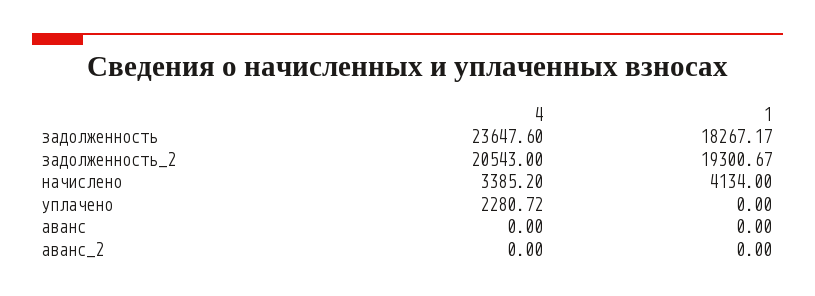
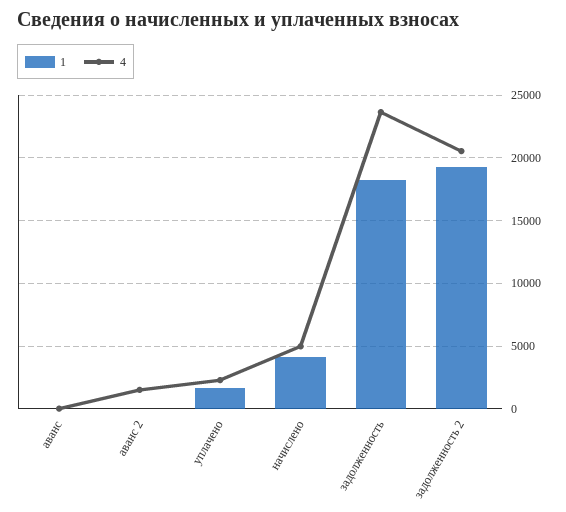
  {
    "4": {
      "задолженность": 23647.6,
      "задолженность_2": 20543,
-     "начислено": 3385.2,
+     "начислено": 5000,
      "уплачено": 2280.72,
      "аванс": 0,
-     "аванс_2": 0
+     "аванс_2": 1500
    },
    "1": {
      "задолженность": 18267.17,
      "задолженность_2": 19300.67,
      "начислено": 4134,
-     "уплачено": 0,
+     "уплачено": 1500,
      "аванс": 0,
      "аванс_2": 0
    }
  }

